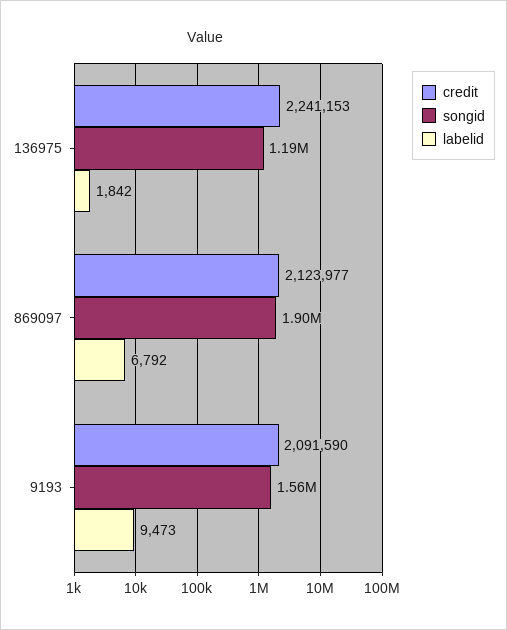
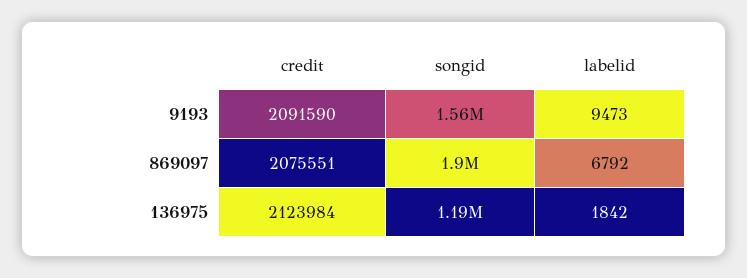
  {
    "credit": {
-     "136975": 2241153,
+     "136975": 2123984,
-     "869097": 2123977,
+     "869097": 2075551,
      "9193": 2091590
    },
    "songid": {
      "136975": 1190000,
      "869097": 1900000,
      "9193": 1560000
    },
    "labelid": {
      "136975": 1842,
      "869097": 6792,
      "9193": 9473
    }
  }

